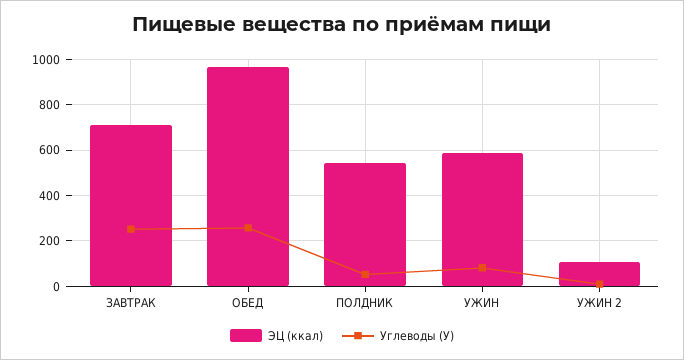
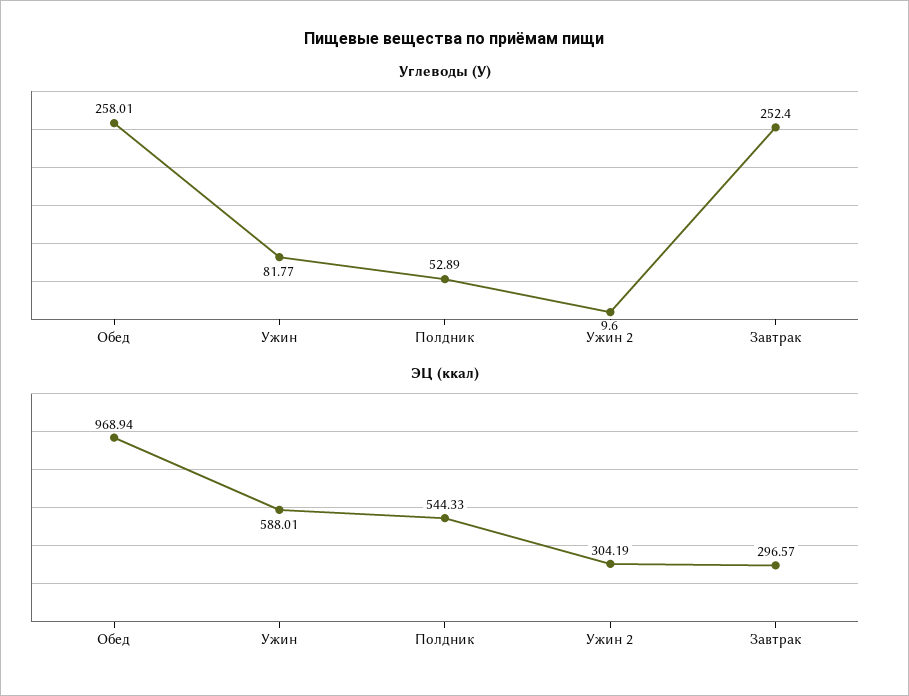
  {
    "ЭЦ (ккал)": {
-     "ЗАВТРАК": 700,
+     "ЗАВТРАК": 296.57,
      "ОБЕД": 968.94,
      "ПОЛДНИК": 544.33,
      "УЖИН": 588.01,
-     "УЖИН 2": 100
+     "УЖИН 2": 304.19
    },
    "Углеводы (У)": {
      "ЗАВТРАК": 252.4,
      "ОБЕД": 258.01,
      "ПОЛДНИК": 52.89,
      "УЖИН": 81.77,
      "УЖИН 2": 9.6
    }
  }

